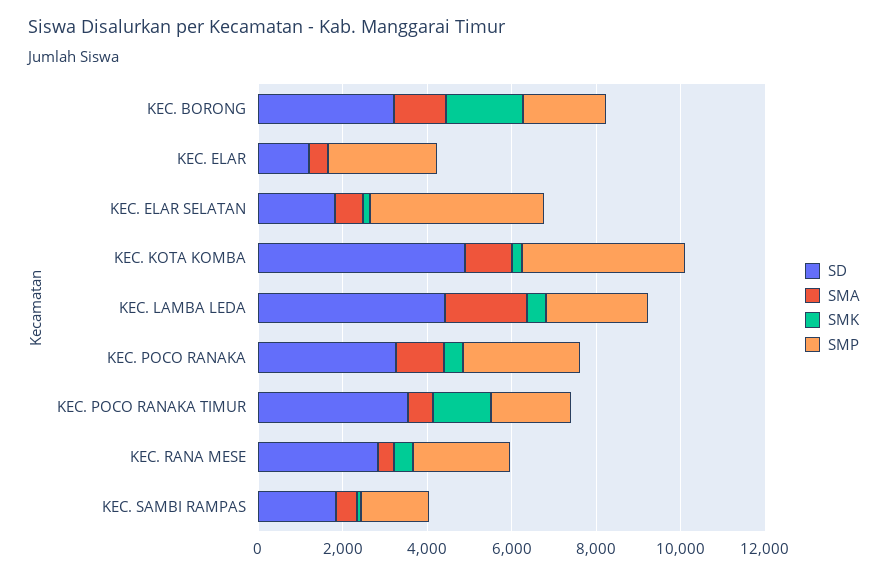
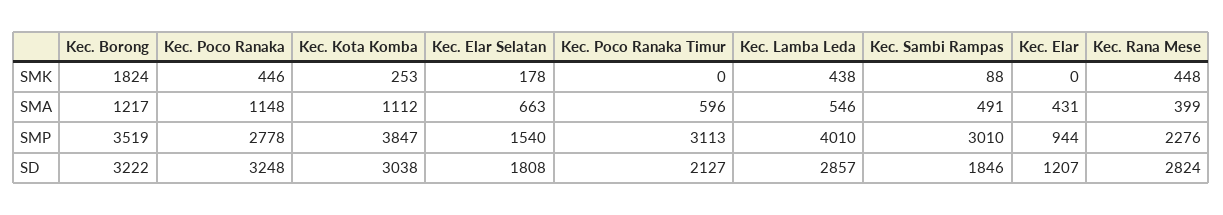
  {
    "SD": {
      "KEC. BORONG": 3222,
      "KEC. ELAR": 1207,
      "KEC. ELAR SELATAN": 1808,
-     "KEC. KOTA KOMBA": 5000,
+     "KEC. KOTA KOMBA": 3038,
-     "KEC. LAMBA LEDA": 4500,
+     "KEC. LAMBA LEDA": 2857,
      "KEC. POCO RANAKA": 3248,
-     "KEC. POCO RANAKA TIMUR": 3500,
+     "KEC. POCO RANAKA TIMUR": 2127,
      "KEC. RANA MESE": 2824,
      "KEC. SAMBI RAMPAS": 1846
    },
    "SMA": {
      "KEC. BORONG": 1217,
      "KEC. ELAR": 431,
      "KEC. ELAR SELATAN": 663,
      "KEC. KOTA KOMBA": 1112,
-     "KEC. LAMBA LEDA": 2000,
+     "KEC. LAMBA LEDA": 546,
      "KEC. POCO RANAKA": 1148,
      "KEC. POCO RANAKA TIMUR": 596,
      "KEC. RANA MESE": 399,
      "KEC. SAMBI RAMPAS": 491
    },
    "SMK": {
      "KEC. BORONG": 1824,
      "KEC. ELAR": 0,
      "KEC. ELAR SELATAN": 178,
      "KEC. KOTA KOMBA": 253,
      "KEC. LAMBA LEDA": 438,
      "KEC. POCO RANAKA": 446,
-     "KEC. POCO RANAKA TIMUR": 1500,
+     "KEC. POCO RANAKA TIMUR": 0,
      "KEC. RANA MESE": 448,
      "KEC. SAMBI RAMPAS": 88
    },
    "SMP": {
-     "KEC. BORONG": 2000,
+     "KEC. BORONG": 3519,
-     "KEC. ELAR": 2500,
+     "KEC. ELAR": 944,
-     "KEC. ELAR SELATAN": 4000,
+     "KEC. ELAR SELATAN": 1540,
      "KEC. KOTA KOMBA": 3847,
-     "KEC. LAMBA LEDA": 2500,
+     "KEC. LAMBA LEDA": 4010,
      "KEC. POCO RANAKA": 2778,
-     "KEC. POCO RANAKA TIMUR": 2000,
+     "KEC. POCO RANAKA TIMUR": 3113,
      "KEC. RANA MESE": 2276,
-     "KEC. SAMBI RAMPAS": 1500
+     "KEC. SAMBI RAMPAS": 3010
    }
  }

